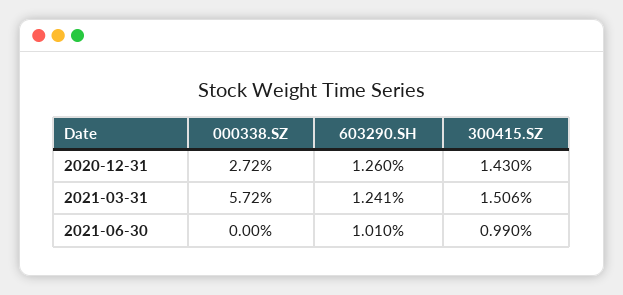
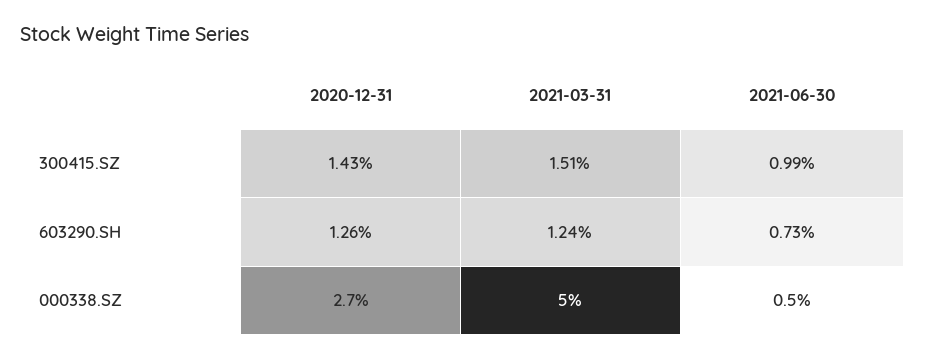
  {
    "000338.SZ": {
      "2020-12-31": 2.72,
-     "2021-03-31": 5.72,
+     "2021-03-31": 5,
-     "2021-06-30": 0
+     "2021-06-30": 0.5
    },
    "603290.SH": {
      "2020-12-31": 1.26,
      "2021-03-31": 1.241,
-     "2021-06-30": 1.01
+     "2021-06-30": 0.73
    },
    "300415.SZ": {
      "2020-12-31": 1.43,
      "2021-03-31": 1.506,
      "2021-06-30": 0.99
    }
  }

